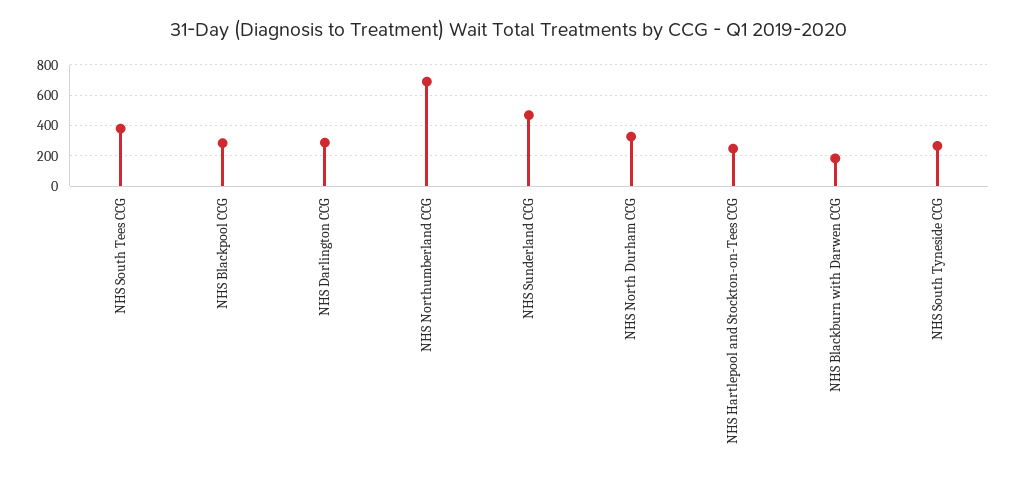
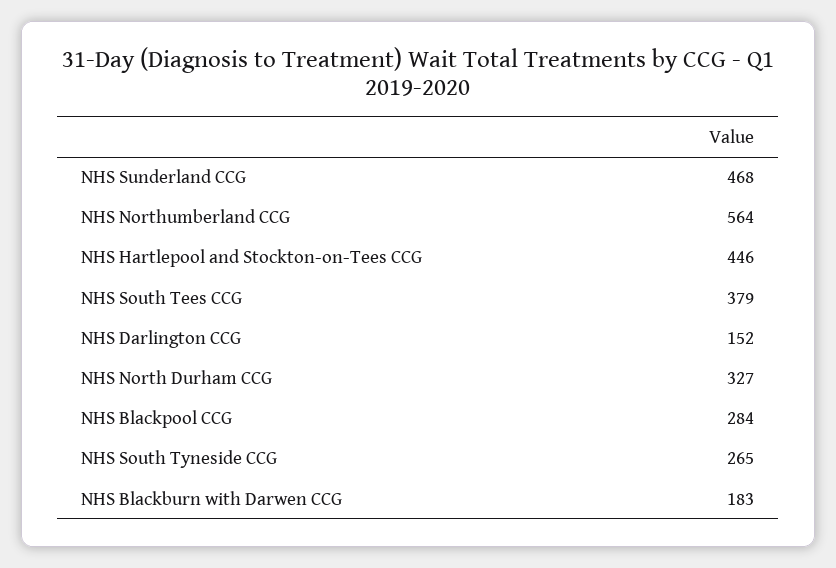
  {
    "NHS South Tees CCG": 379,
    "NHS Blackpool CCG": 284,
-   "NHS Darlington CCG": 300,
+   "NHS Darlington CCG": 152,
-   "NHS Northumberland CCG": 700,
+   "NHS Northumberland CCG": 564,
    "NHS Sunderland CCG": 468,
    "NHS North Durham CCG": 327,
-   "NHS Hartlepool and Stockton-on-Tees CCG": 250,
+   "NHS Hartlepool and Stockton-on-Tees CCG": 446,
    "NHS Blackburn with Darwen CCG": 183,
    "NHS South Tyneside CCG": 265
  }

